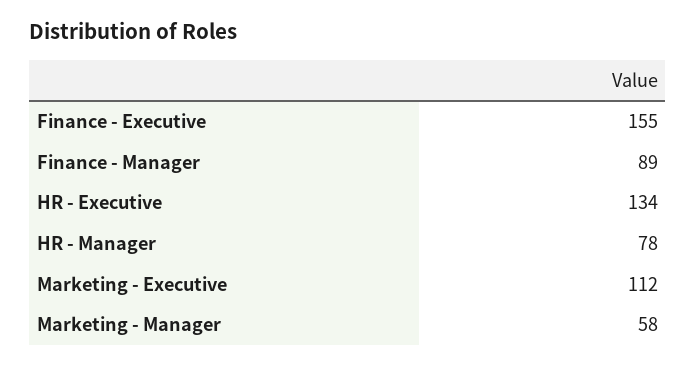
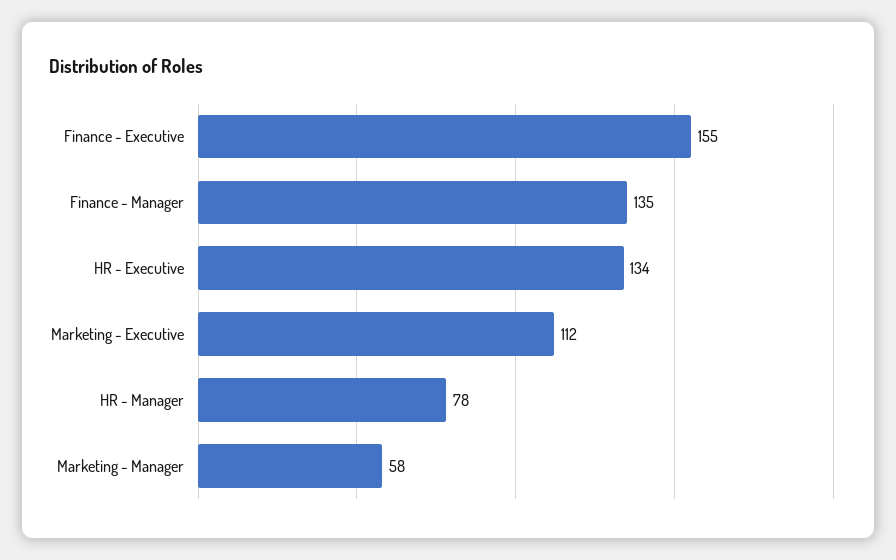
  {
    "Finance - Executive": 155,
-   "Finance - Manager": 89,
+   "Finance - Manager": 135,
    "HR - Executive": 134,
    "HR - Manager": 78,
    "Marketing - Executive": 112,
    "Marketing - Manager": 58
  }

